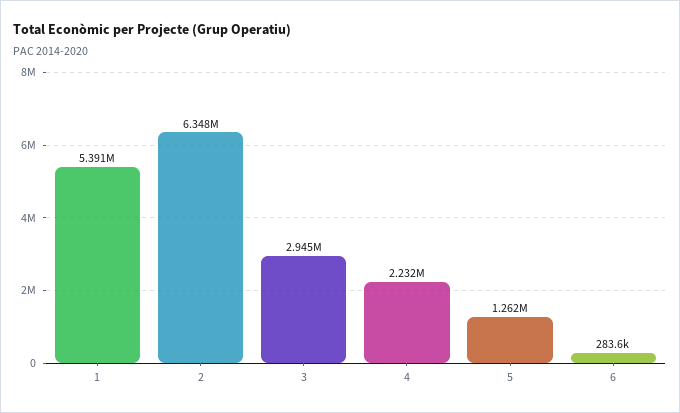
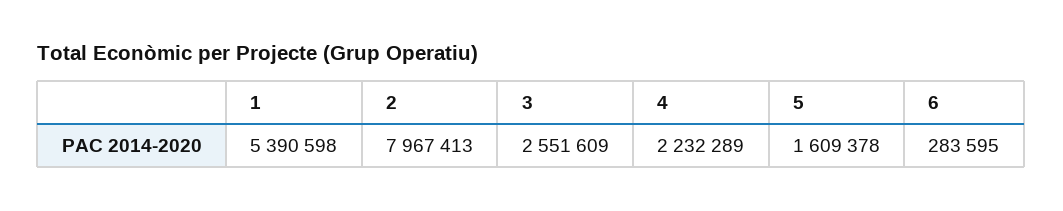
  {
    "1": 5390598,
-   "2": 6348000,
+   "2": 7967413,
-   "3": 2945000,
+   "3": 2551609,
    "4": 2232289,
-   "5": 1262000,
+   "5": 1609378,
    "6": 283595
  }

